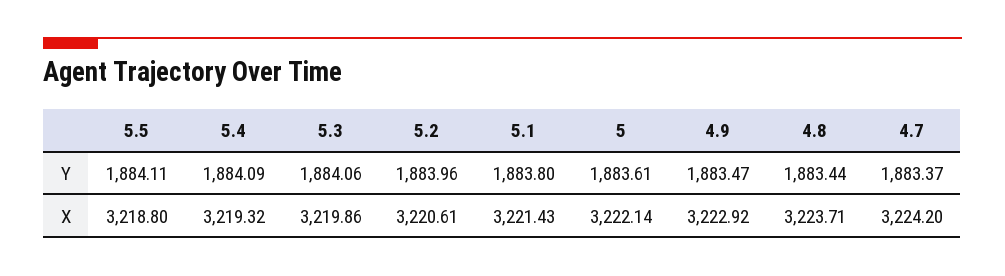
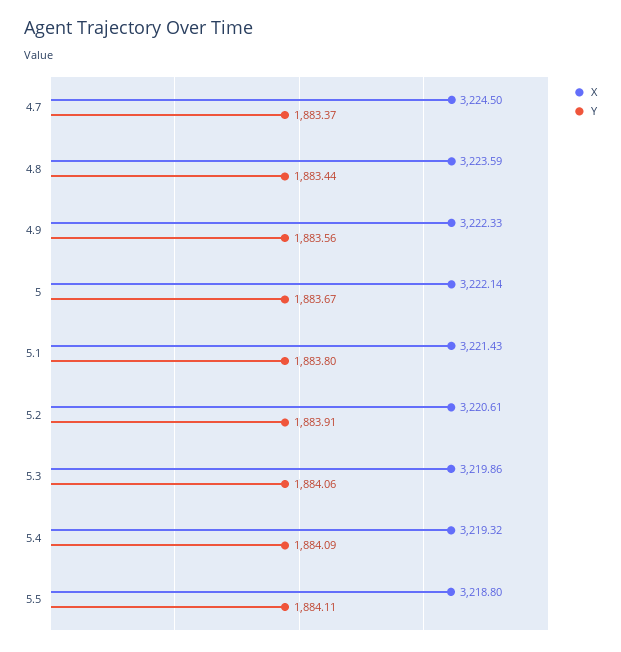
  {
    "Y": {
      "5.5": 1884.11,
      "5.4": 1884.09,
      "5.3": 1884.06,
-     "5.2": 1883.96,
+     "5.2": 1883.91,
      "5.1": 1883.8,
-     "5": 1883.61,
+     "5": 1883.67,
-     "4.9": 1883.47,
+     "4.9": 1883.56,
      "4.8": 1883.44,
      "4.7": 1883.37
    },
    "X": {
      "5.5": 3218.8,
      "5.4": 3219.32,
      "5.3": 3219.86,
      "5.2": 3220.61,
      "5.1": 3221.43,
      "5": 3222.14,
-     "4.9": 3222.92,
+     "4.9": 3222.33,
-     "4.8": 3223.71,
+     "4.8": 3223.59,
-     "4.7": 3224.2
+     "4.7": 3224.5
    }
  }

